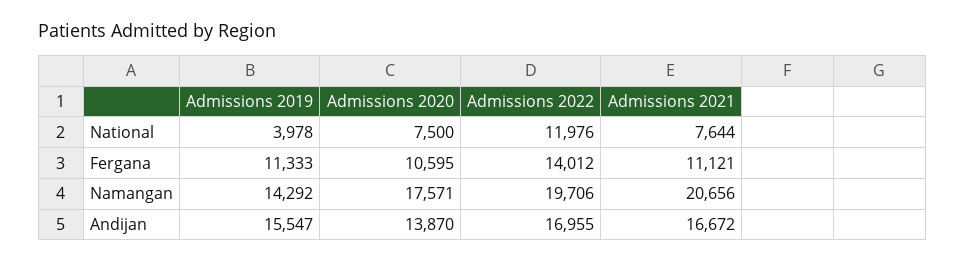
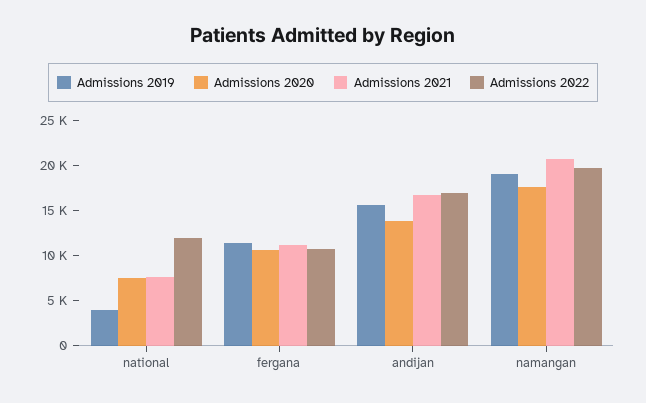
  {
    "Admissions 2019": {
      "National": 3978,
      "Fergana": 11333,
-     "Namangan": 14292,
+     "Namangan": 19000,
      "Andijan": 15547
    },
    "Admissions 2020": {
      "National": 7500,
      "Fergana": 10595,
      "Namangan": 17571,
      "Andijan": 13870
    },
    "Admissions 2022": {
      "National": 11976,
-     "Fergana": 14012,
+     "Fergana": 11000,
      "Namangan": 19706,
      "Andijan": 16955
    },
    "Admissions 2021": {
      "National": 7644,
      "Fergana": 11121,
      "Namangan": 20656,
      "Andijan": 16672
    }
  }

